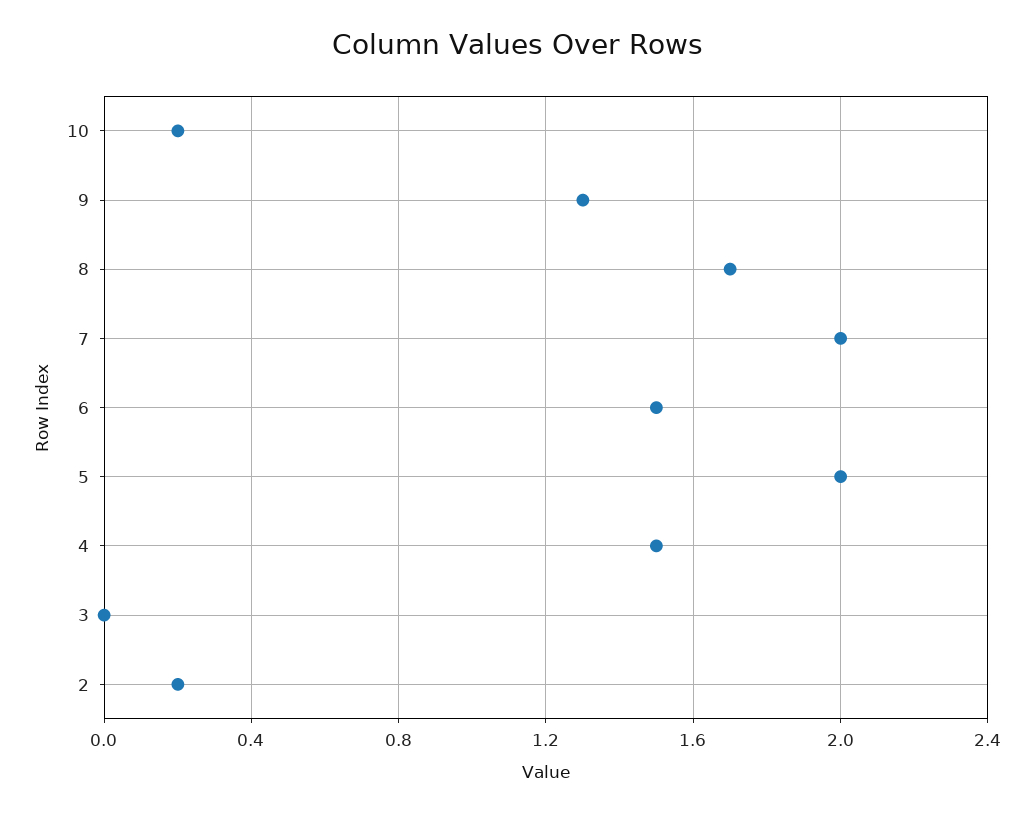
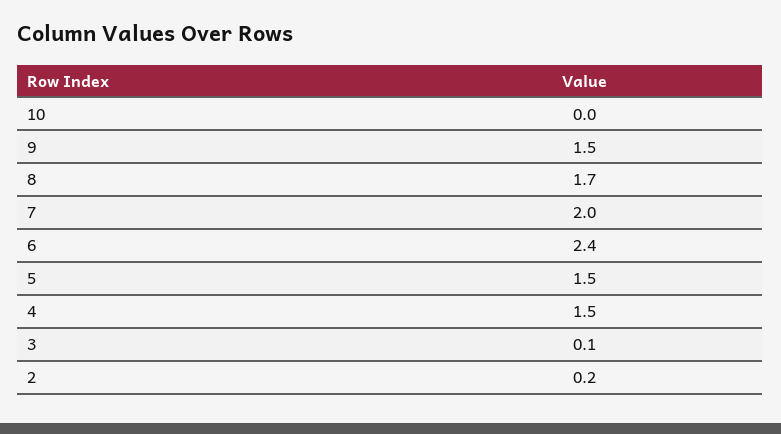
  {
-   "10": 0.2,
+   "10": 0,
-   "9": 1.3,
+   "9": 1.5,
    "8": 1.7,
    "7": 2,
-   "6": 1.5,
+   "6": 2.4,
-   "5": 2,
+   "5": 1.5,
    "4": 1.5,
-   "3": 0,
+   "3": 0.1,
    "2": 0.2
  }

